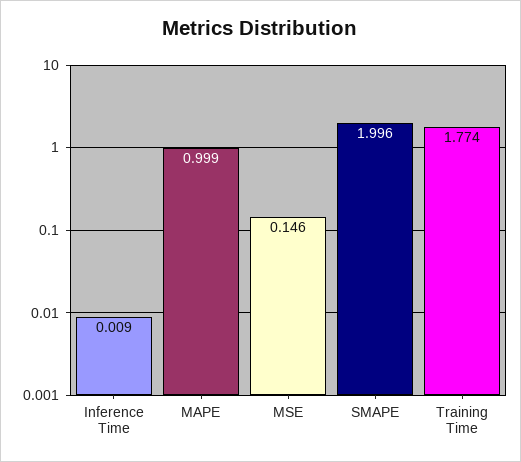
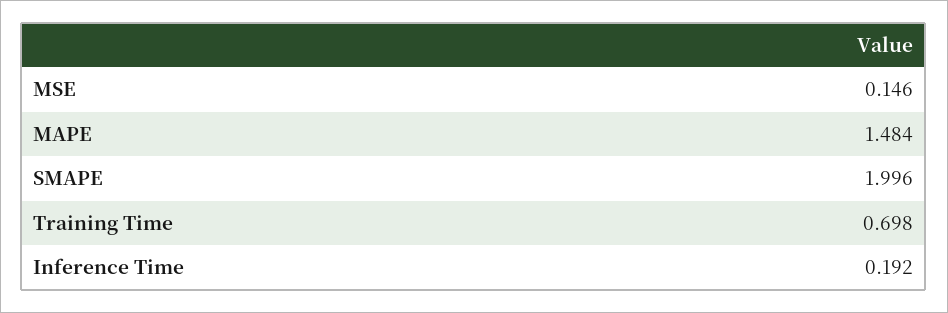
  {
-   "Inference Time": 0.009,
+   "Inference Time": 0.192,
-   "MAPE": 0.999,
+   "MAPE": 1.484,
    "MSE": 0.146,
    "SMAPE": 1.996,
-   "Training Time": 1.774
+   "Training Time": 0.698
  }

